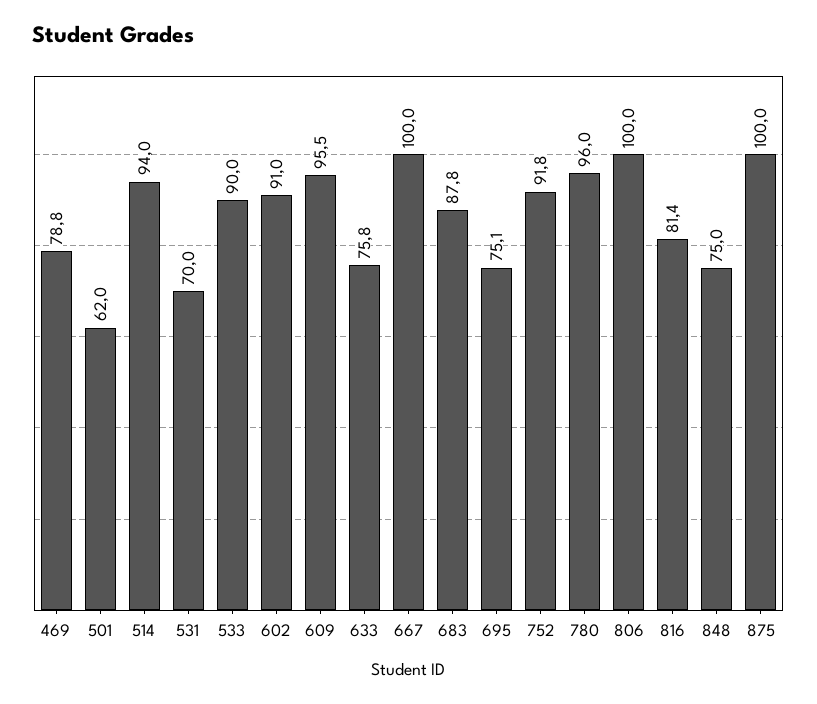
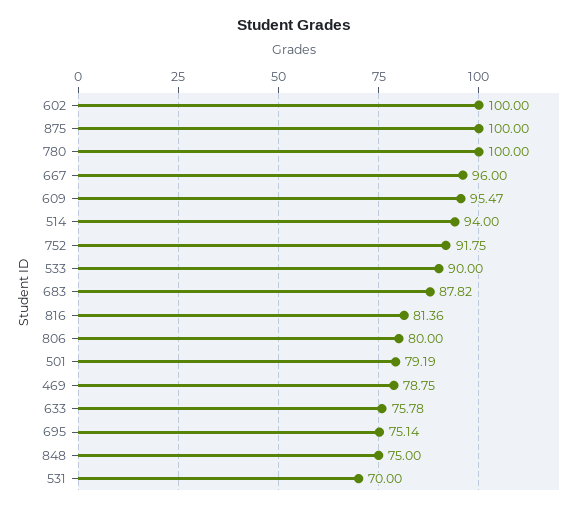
  {
    "469": 78.75,
-   "501": 62,
+   "501": 79.19,
    "514": 94,
    "531": 70,
    "533": 90,
-   "602": 91,
+   "602": 100,
    "609": 95.47,
    "633": 75.78,
-   "667": 100,
+   "667": 96,
    "683": 87.82,
    "695": 75.14,
    "752": 91.75,
-   "780": 96,
+   "780": 100,
-   "806": 100,
+   "806": 80,
    "816": 81.36,
    "848": 75,
    "875": 100
  }

